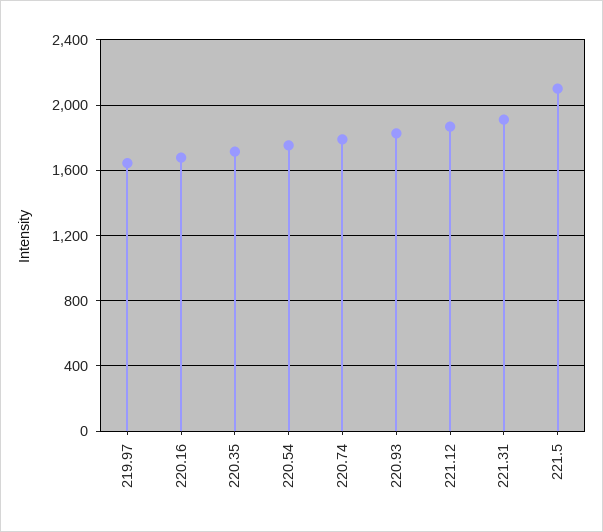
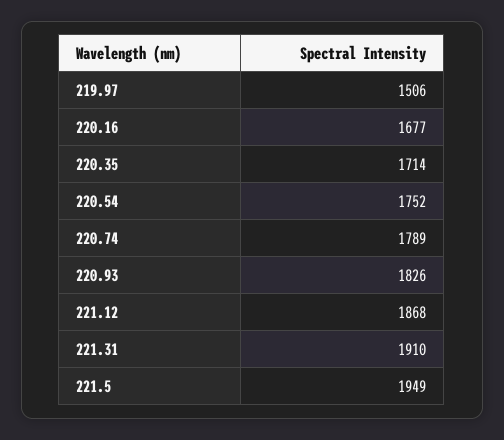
  {
-   "219.97": 1650,
+   "219.97": 1506,
    "220.16": 1677,
    "220.35": 1714,
    "220.54": 1752,
    "220.74": 1789,
    "220.93": 1826,
    "221.12": 1868,
    "221.31": 1910,
-   "221.5": 2100
+   "221.5": 1949
  }

